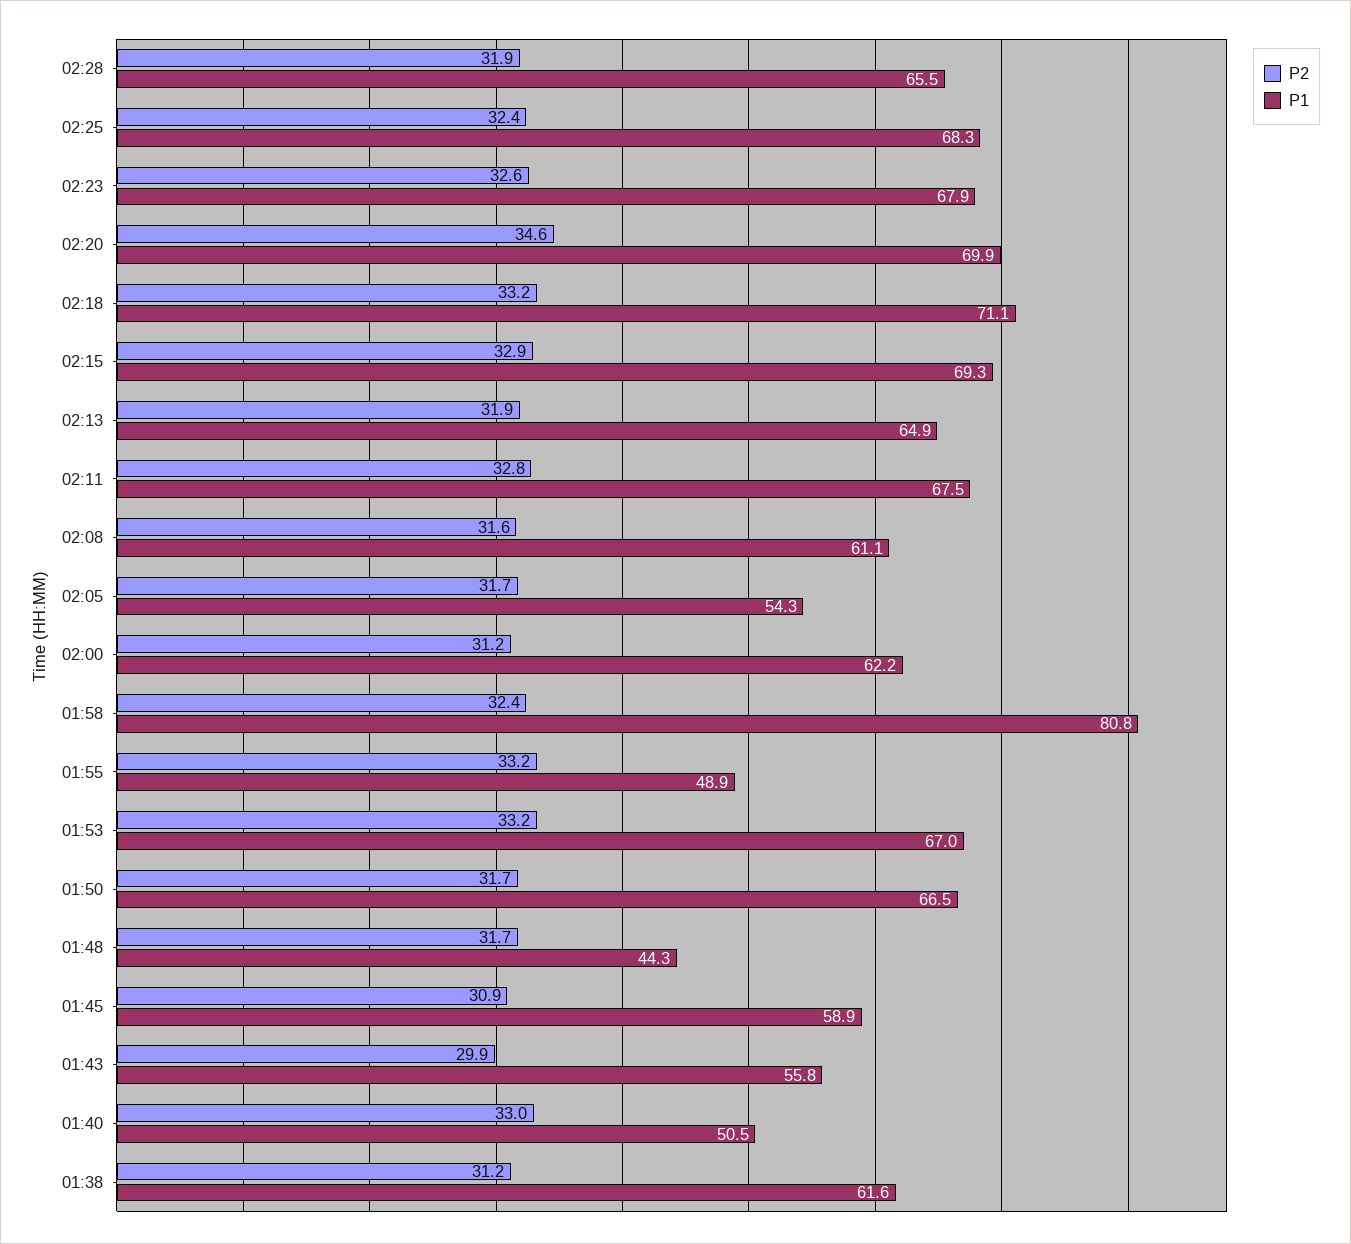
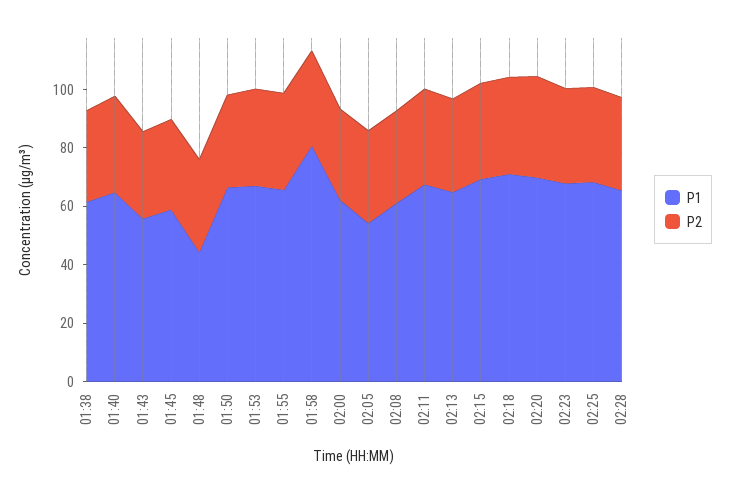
  {
    "P2": {
      "02:28": 31.9,
      "02:25": 32.4,
      "02:23": 32.6,
      "02:20": 34.6,
      "02:18": 33.2,
      "02:15": 32.9,
      "02:13": 31.9,
      "02:11": 32.8,
      "02:08": 31.6,
      "02:05": 31.7,
      "02:00": 31.2,
      "01:58": 32.4,
      "01:55": 33.2,
      "01:53": 33.2,
      "01:50": 31.7,
      "01:48": 31.7,
      "01:45": 30.9,
      "01:43": 29.9,
      "01:40": 33,
      "01:38": 31.2
    },
    "P1": {
      "02:28": 65.5,
      "02:25": 68.3,
      "02:23": 67.9,
      "02:20": 69.9,
      "02:18": 71.1,
      "02:15": 69.3,
      "02:13": 64.9,
      "02:11": 67.5,
      "02:08": 61.1,
      "02:05": 54.3,
      "02:00": 62.2,
      "01:58": 80.8,
-     "01:55": 48.9,
+     "01:55": 65,
      "01:53": 67,
      "01:50": 66.5,
      "01:48": 44.3,
      "01:45": 58.9,
      "01:43": 55.8,
-     "01:40": 50.5,
+     "01:40": 65,
      "01:38": 61.6
    }
  }

